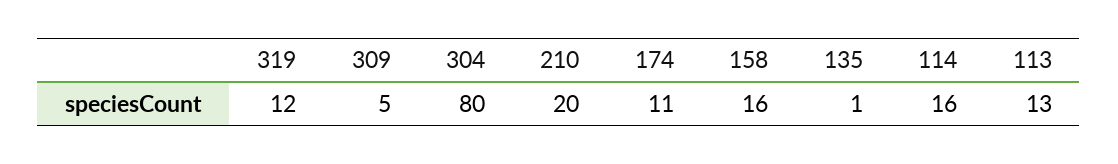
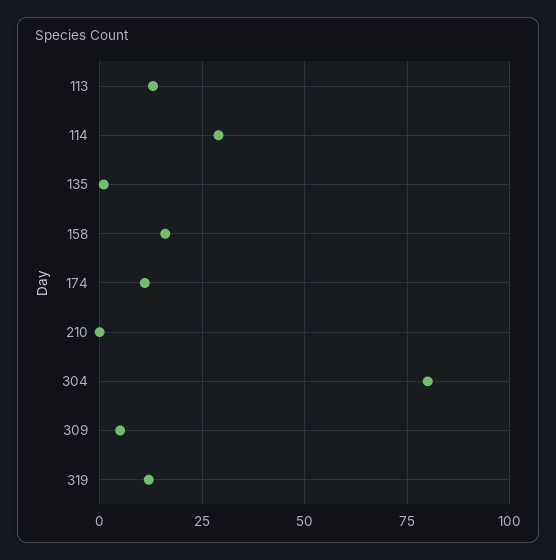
  {
    "319": 12,
    "309": 5,
    "304": 80,
-   "210": 20,
+   "210": 0,
    "174": 11,
    "158": 16,
    "135": 1,
-   "114": 16,
+   "114": 30,
    "113": 13
  }

